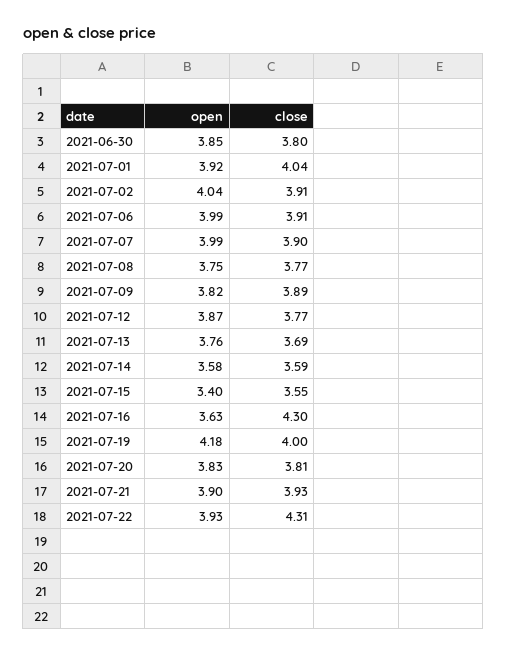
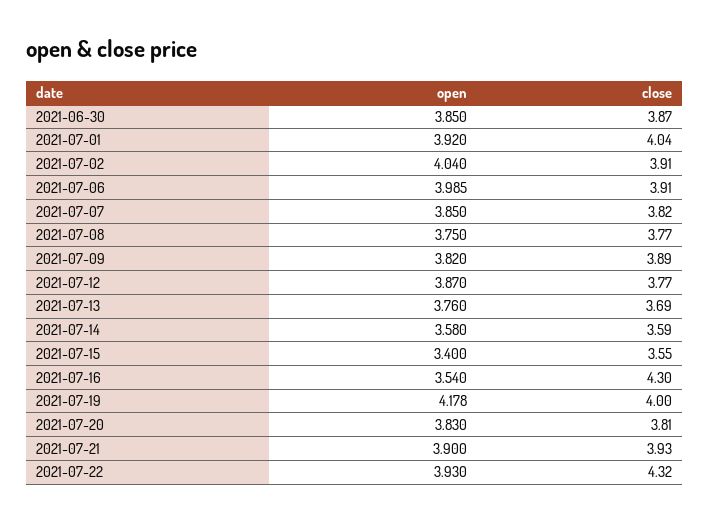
  {
    "open": {
      "2021-06-30": 3.85,
      "2021-07-01": 3.92,
      "2021-07-02": 4.04,
      "2021-07-06": 3.985,
-     "2021-07-07": 3.99,
+     "2021-07-07": 3.85,
      "2021-07-08": 3.75,
      "2021-07-09": 3.82,
      "2021-07-12": 3.87,
      "2021-07-13": 3.76,
      "2021-07-14": 3.58,
      "2021-07-15": 3.4,
-     "2021-07-16": 3.63,
+     "2021-07-16": 3.54,
      "2021-07-19": 4.178,
      "2021-07-20": 3.83,
      "2021-07-21": 3.9,
      "2021-07-22": 3.93
    },
    "close": {
-     "2021-06-30": 3.8,
+     "2021-06-30": 3.87,
      "2021-07-01": 4.04,
      "2021-07-02": 3.91,
      "2021-07-06": 3.91,
-     "2021-07-07": 3.9,
+     "2021-07-07": 3.82,
      "2021-07-08": 3.77,
      "2021-07-09": 3.89,
      "2021-07-12": 3.77,
      "2021-07-13": 3.69,
      "2021-07-14": 3.59,
      "2021-07-15": 3.55,
      "2021-07-16": 4.3,
      "2021-07-19": 4,
      "2021-07-20": 3.81,
      "2021-07-21": 3.93,
-     "2021-07-22": 4.31
+     "2021-07-22": 4.32
    }
  }

